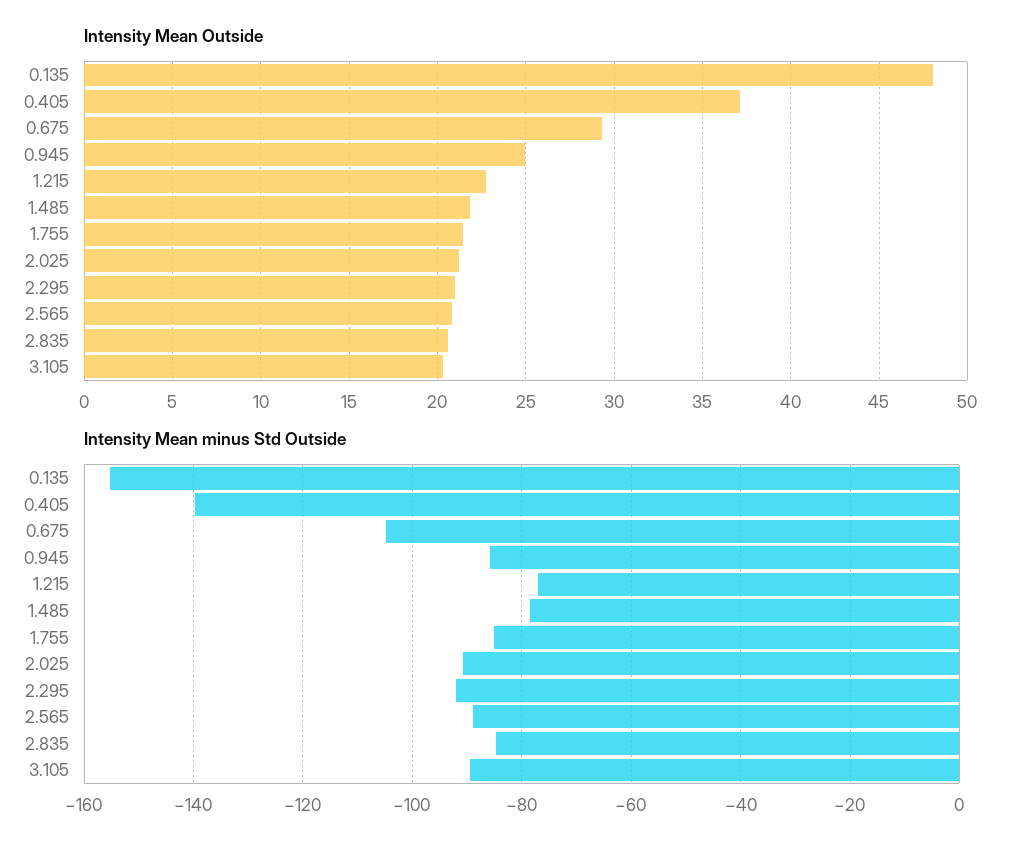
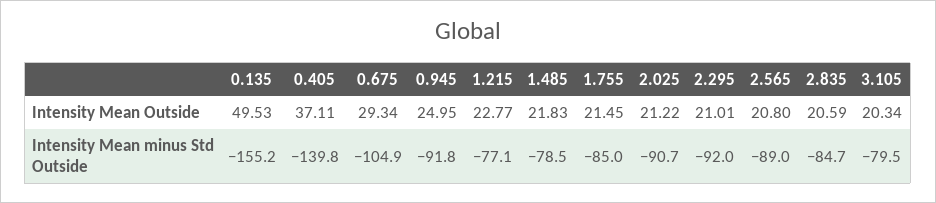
  {
    "Intensity Mean Outside": {
-     "0.135": 48,
+     "0.135": 49.53,
      "0.405": 37.11,
      "0.675": 29.34,
      "0.945": 24.95,
      "1.215": 22.77,
      "1.485": 21.83,
      "1.755": 21.45,
      "2.025": 21.22,
      "2.295": 21.01,
      "2.565": 20.8,
      "2.835": 20.59,
      "3.105": 20.34
    },
    "Intensity Mean minus Std Outside": {
      "0.135": -155.2,
      "0.405": -139.8,
      "0.675": -104.9,
-     "0.945": -86,
+     "0.945": -91.8,
      "1.215": -77.1,
      "1.485": -78.5,
      "1.755": -85,
      "2.025": -90.7,
      "2.295": -92,
      "2.565": -89,
      "2.835": -84.7,
-     "3.105": -90
+     "3.105": -79.5
    }
  }

